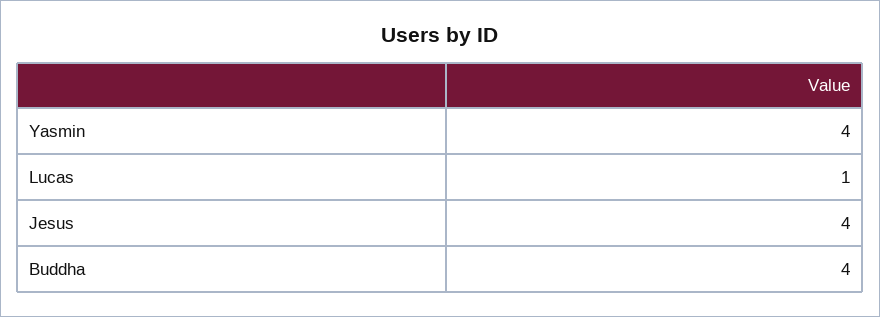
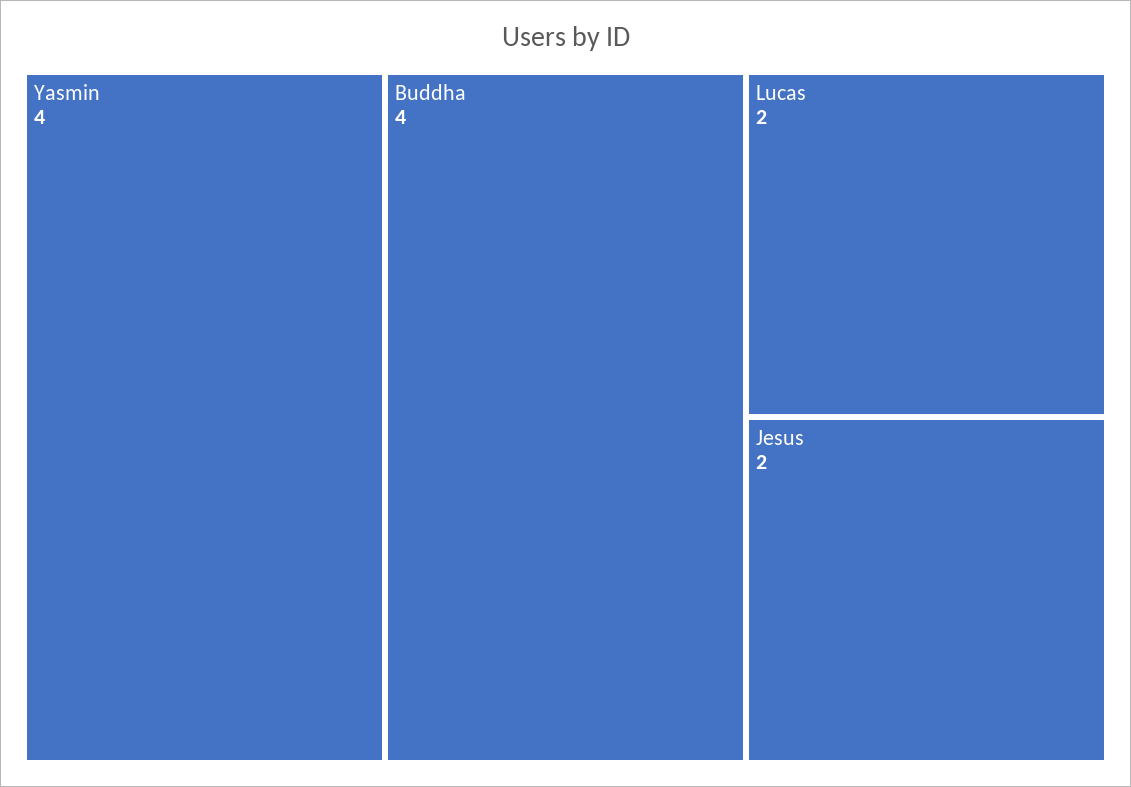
  {
    "Yasmin": 4,
-   "Lucas": 1,
+   "Lucas": 2,
-   "Jesus": 4,
+   "Jesus": 2,
    "Buddha": 4
  }

